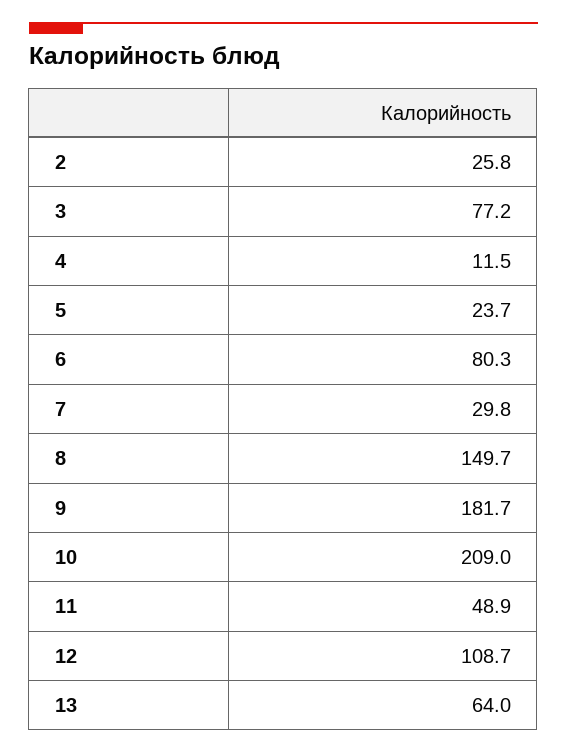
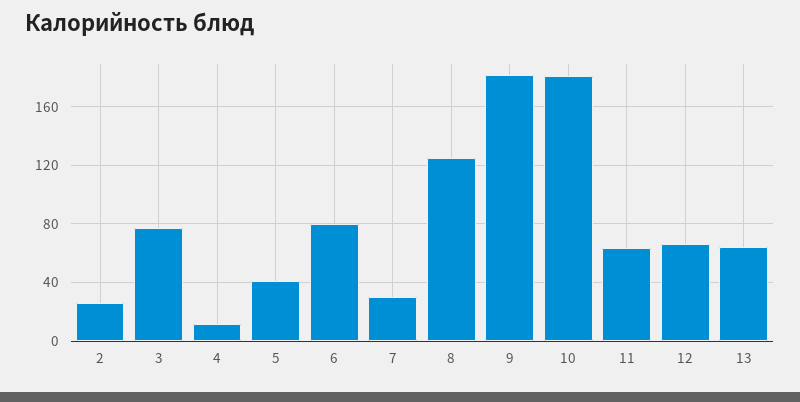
  {
    "2": 25.8,
    "3": 77.2,
    "4": 11.5,
-   "5": 23.7,
+   "5": 40,
    "6": 80.3,
    "7": 29.8,
-   "8": 149.7,
+   "8": 125,
    "9": 181.7,
-   "10": 209,
+   "10": 180,
-   "11": 48.9,
+   "11": 65,
-   "12": 108.7,
+   "12": 65,
    "13": 64
  }

